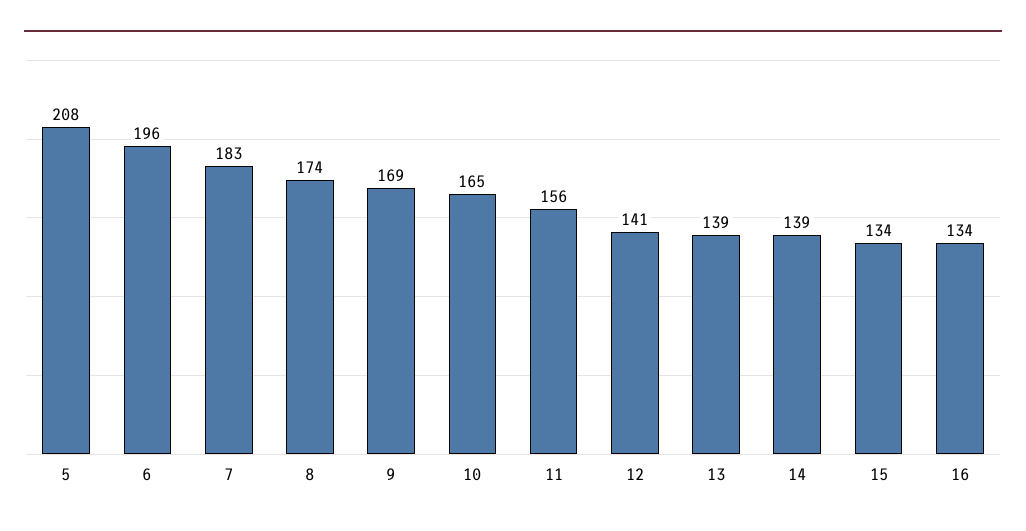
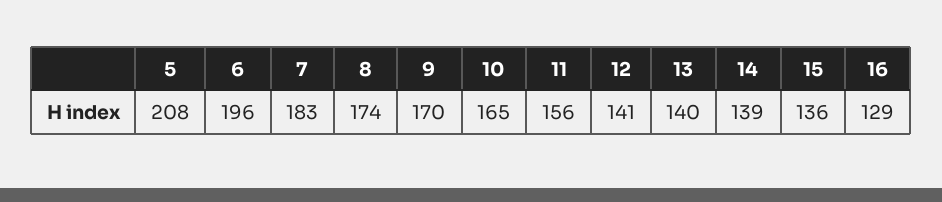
  {
    "5": 208,
    "6": 196,
    "7": 183,
    "8": 174,
-   "9": 169,
+   "9": 170,
    "10": 165,
    "11": 156,
    "12": 141,
-   "13": 139,
+   "13": 140,
    "14": 139,
-   "15": 134,
+   "15": 136,
-   "16": 134
+   "16": 129
  }

